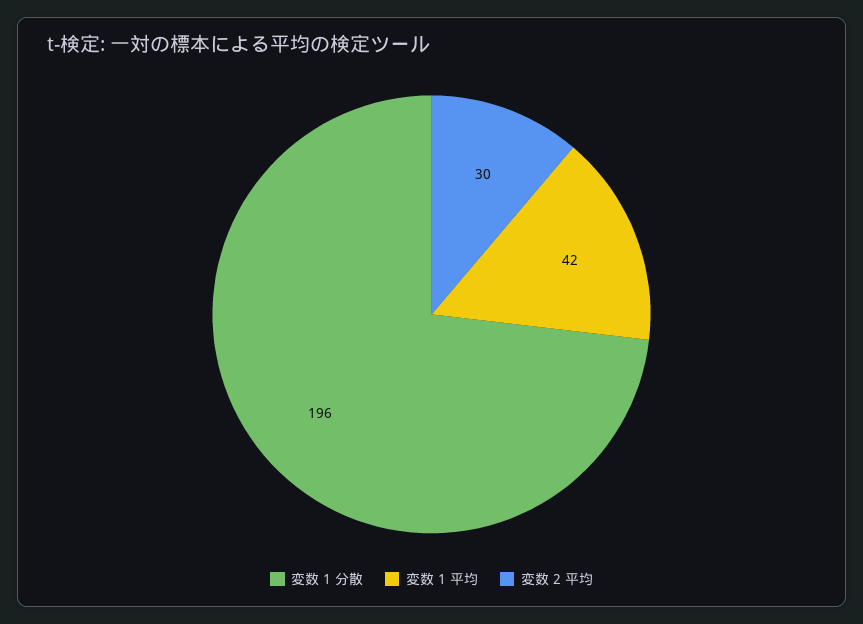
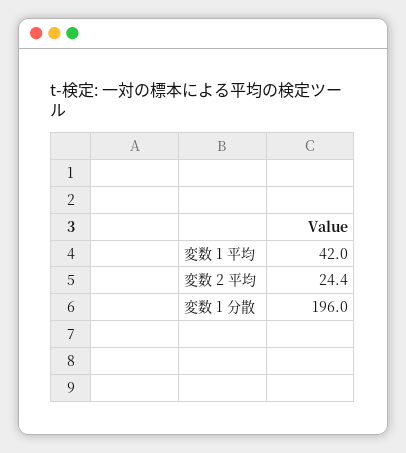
  {
    "変数 1 分散": 196,
    "変数 1 平均": 42,
-   "変数 2 平均": 30
+   "変数 2 平均": 24.4
  }

